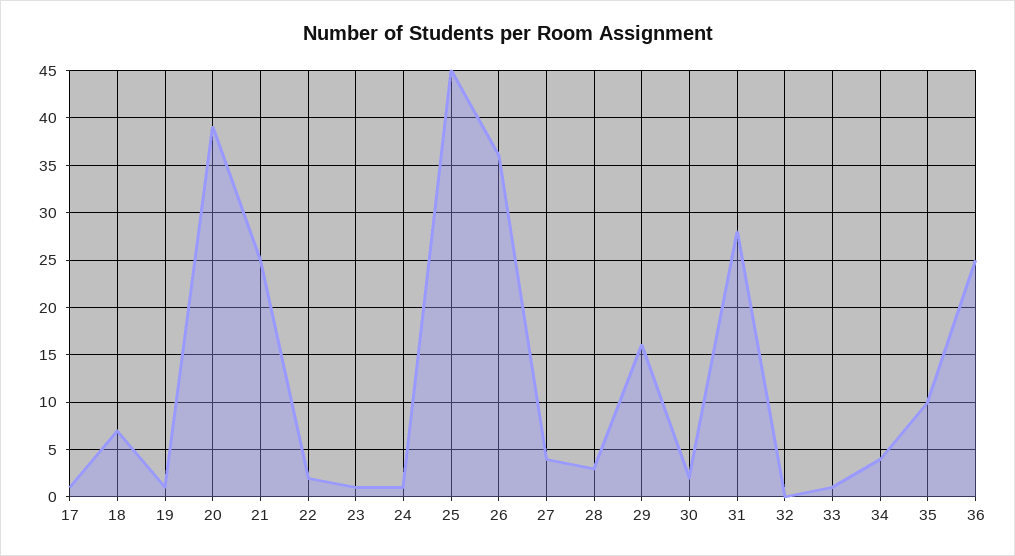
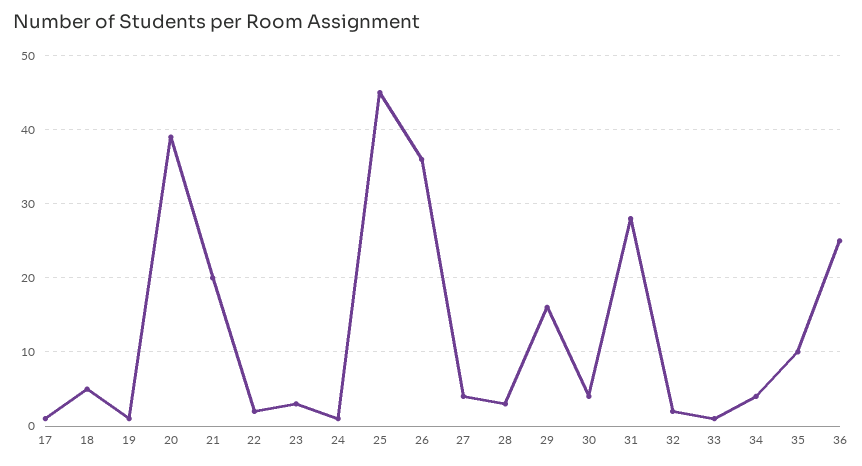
  {
    "17": 1,
-   "18": 7,
+   "18": 5,
    "19": 1,
    "20": 39,
-   "21": 25,
+   "21": 20,
    "22": 2,
-   "23": 1,
+   "23": 3,
    "24": 1,
    "25": 45,
    "26": 36,
    "27": 4,
    "28": 3,
    "29": 16,
-   "30": 2,
+   "30": 4,
    "31": 28,
-   "32": 0,
+   "32": 2,
    "33": 1,
    "34": 4,
    "35": 10,
    "36": 25
  }

